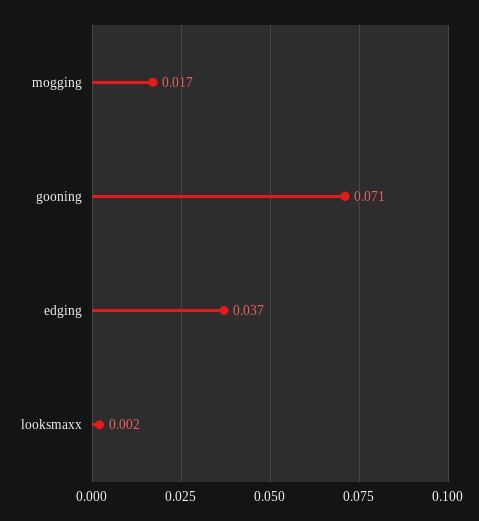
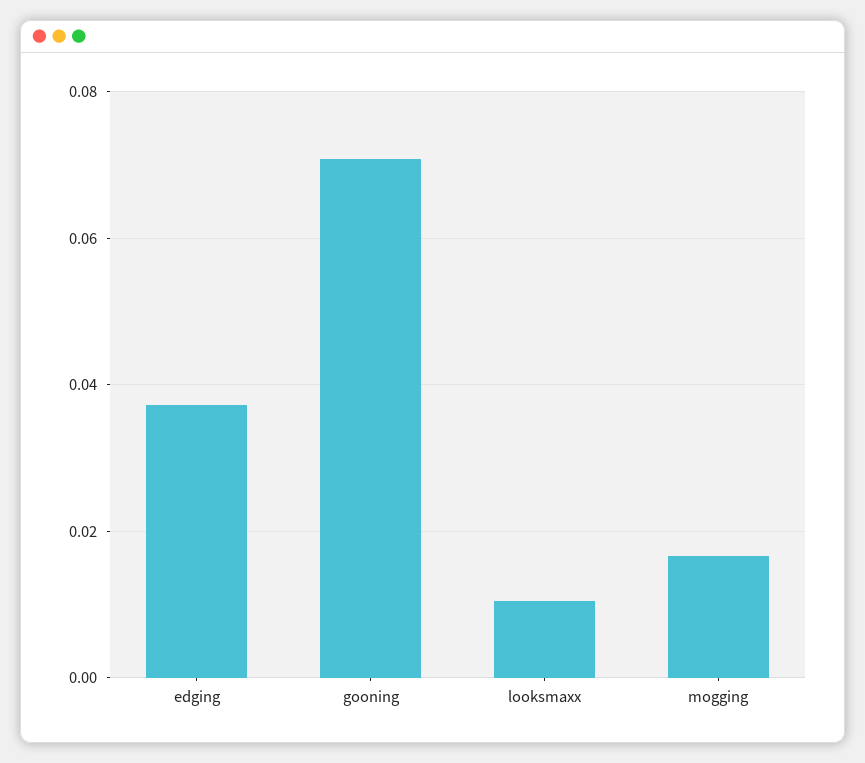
  {
    "mogging": 0.017,
    "gooning": 0.071,
    "edging": 0.037,
-   "looksmaxx": 0.002
+   "looksmaxx": 0.01
  }

